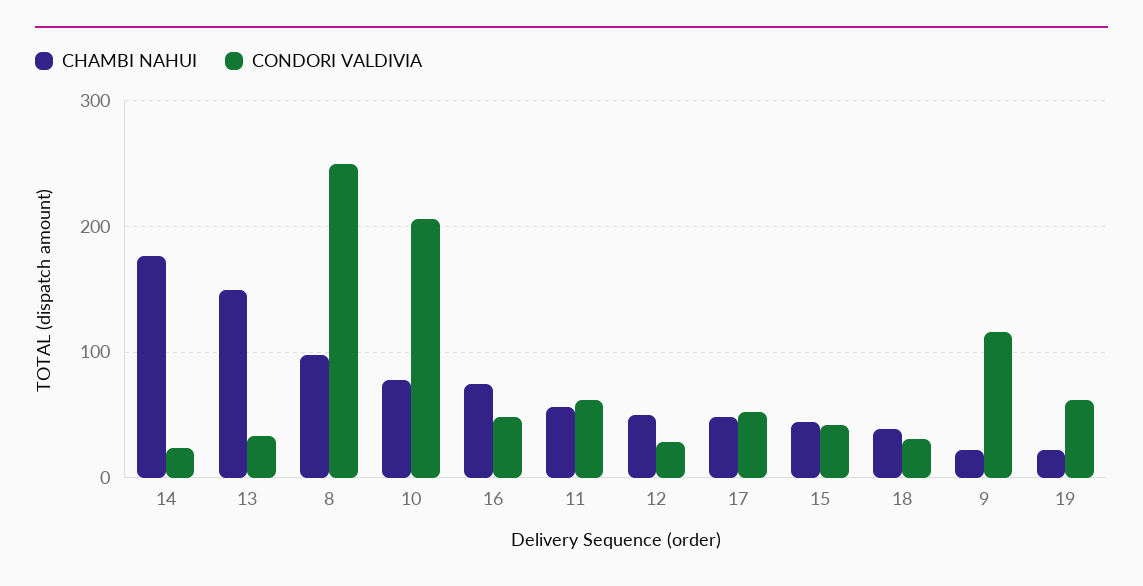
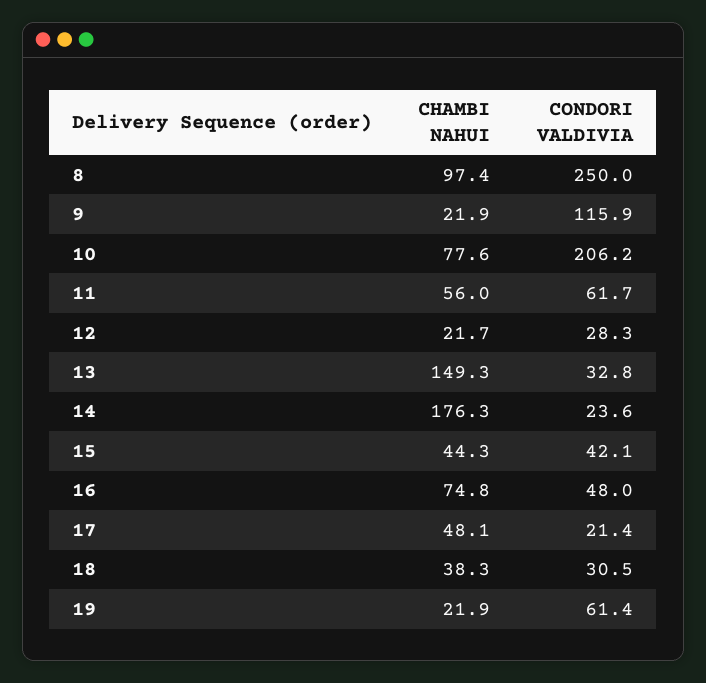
  {
    "CHAMBI NAHUI": {
      "14": 176.3,
      "13": 149.3,
      "8": 97.4,
      "10": 77.6,
      "16": 74.8,
      "11": 56,
-     "12": 50,
+     "12": 21.7,
      "17": 48.1,
      "15": 44.3,
      "18": 38.3,
      "9": 21.9,
      "19": 21.9
    },
    "CONDORI VALDIVIA": {
      "14": 23.6,
      "13": 32.8,
      "8": 250,
      "10": 206.2,
      "16": 48,
      "11": 61.7,
      "12": 28.3,
-     "17": 50,
+     "17": 21.4,
      "15": 42.1,
      "18": 30.5,
      "9": 115.9,
      "19": 61.4
    }
  }

